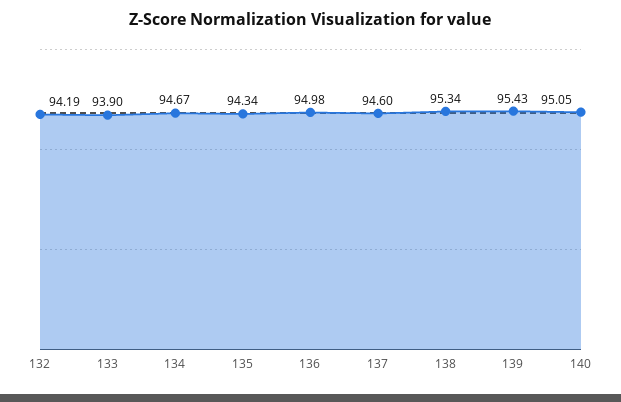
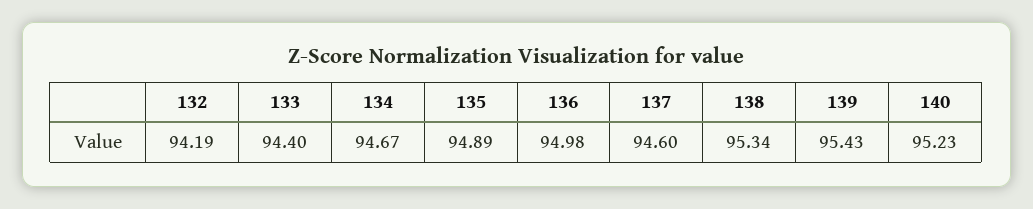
  {
    "132": 94.19,
-   "133": 93.9,
+   "133": 94.4,
    "134": 94.67,
-   "135": 94.34,
+   "135": 94.89,
    "136": 94.98,
    "137": 94.6,
    "138": 95.34,
    "139": 95.43,
-   "140": 95.05
+   "140": 95.23
  }

